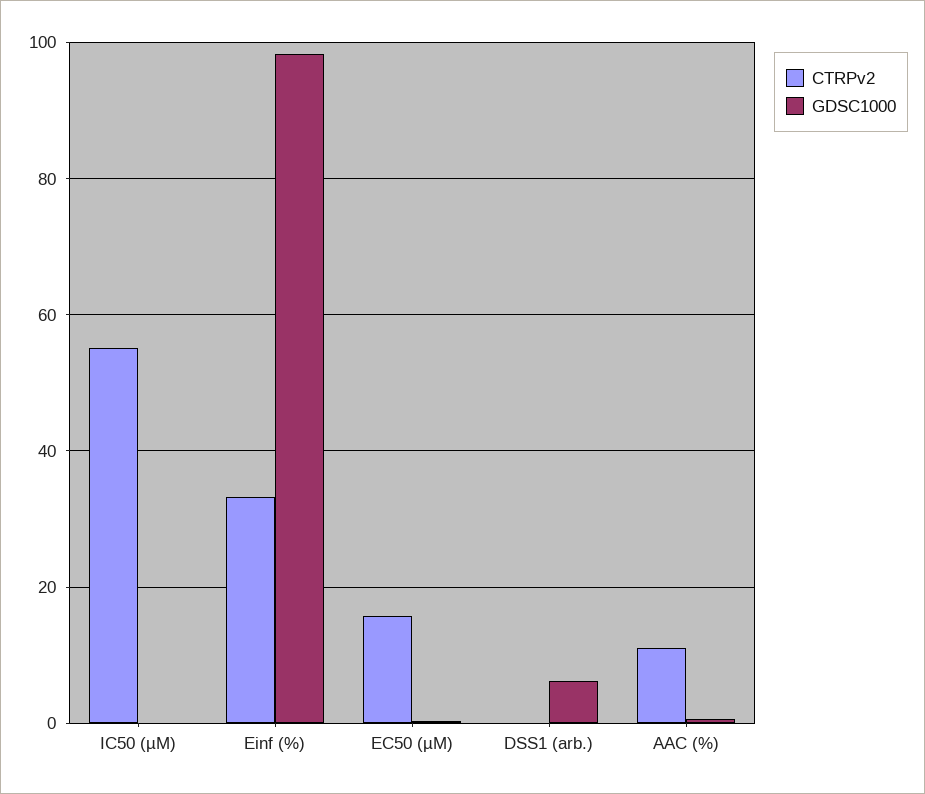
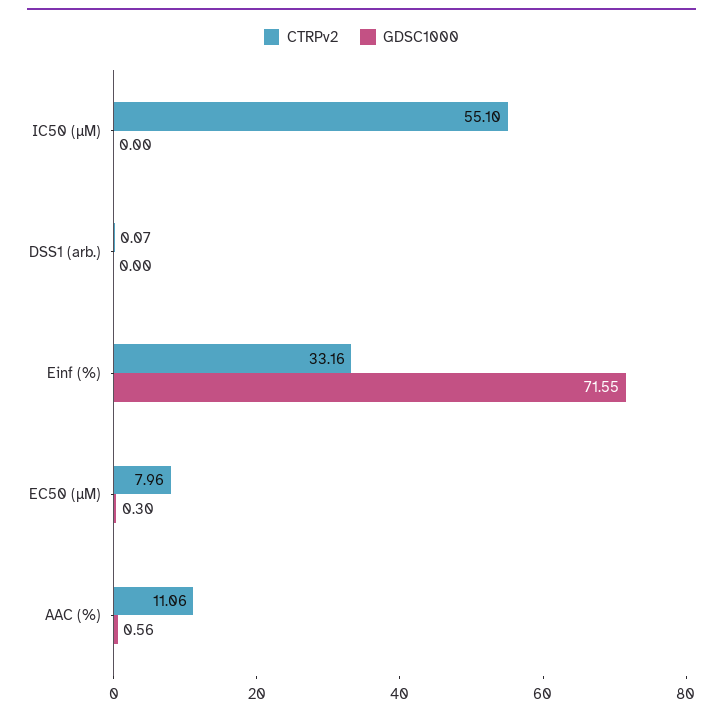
  {
    "CTRPv2": {
      "IC50 (µM)": 55.1,
      "Einf (%)": 33.16,
-     "EC50 (µM)": 16,
+     "EC50 (µM)": 7.96,
      "DSS1 (arb.)": 0.07,
      "AAC (%)": 11.06
    },
    "GDSC1000": {
      "IC50 (µM)": 0,
-     "Einf (%)": 98,
+     "Einf (%)": 71.55,
      "EC50 (µM)": 0.3,
-     "DSS1 (arb.)": 6,
+     "DSS1 (arb.)": 0,
      "AAC (%)": 0.56
    }
  }

